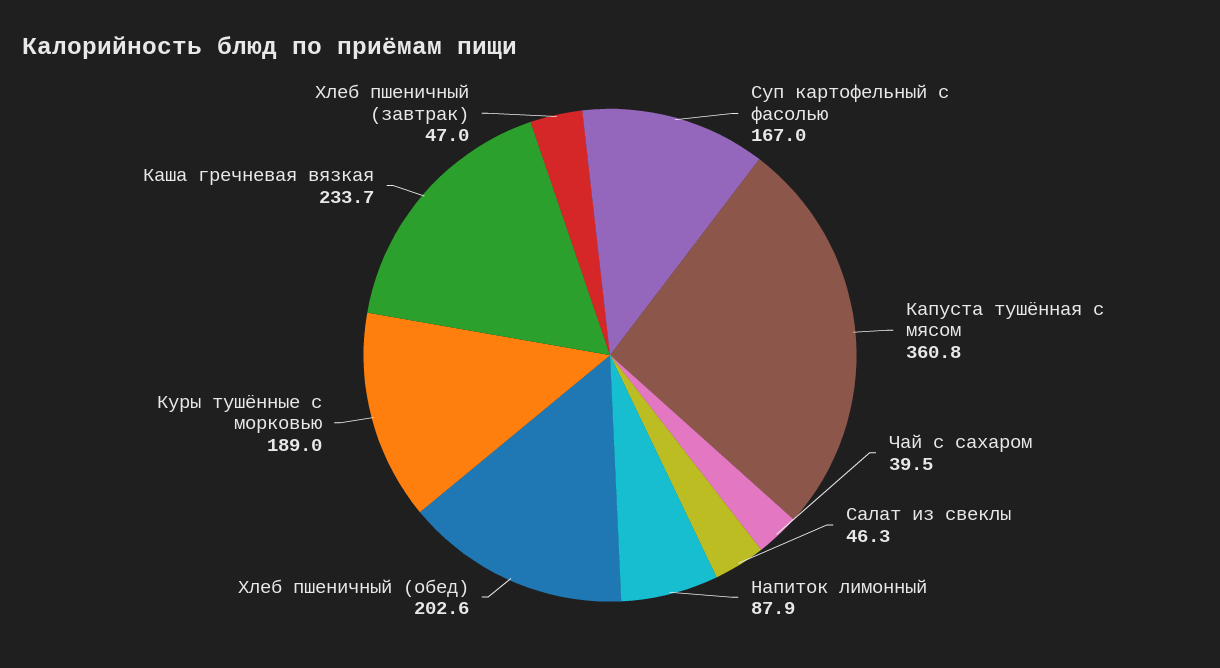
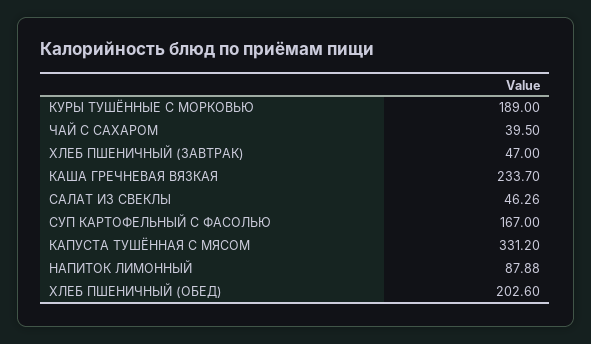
  {
    "Суп картофельный с фасолью": 167,
-   "Капуста тушённая с мясом": 360.8,
+   "Капуста тушённая с мясом": 331.2,
    "Чай с сахаром": 39.5,
    "Салат из свеклы": 46.26,
    "Напиток лимонный": 87.88,
    "Хлеб пшеничный (обед)": 202.6,
    "Куры тушённые с морковью": 189,
    "Каша гречневая вязкая": 233.7,
    "Хлеб пшеничный (завтрак)": 47
  }

